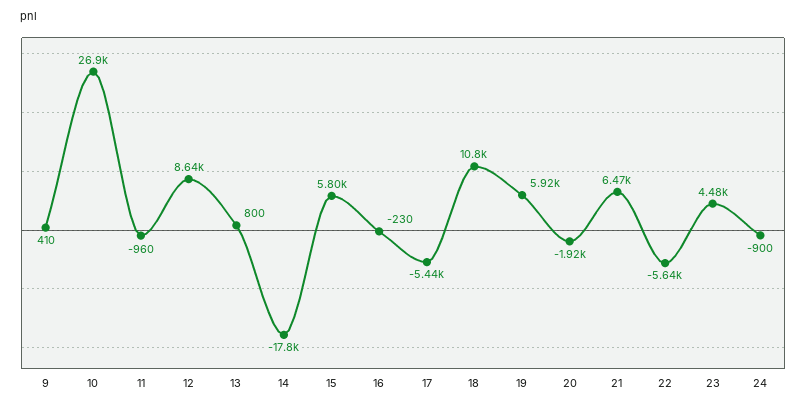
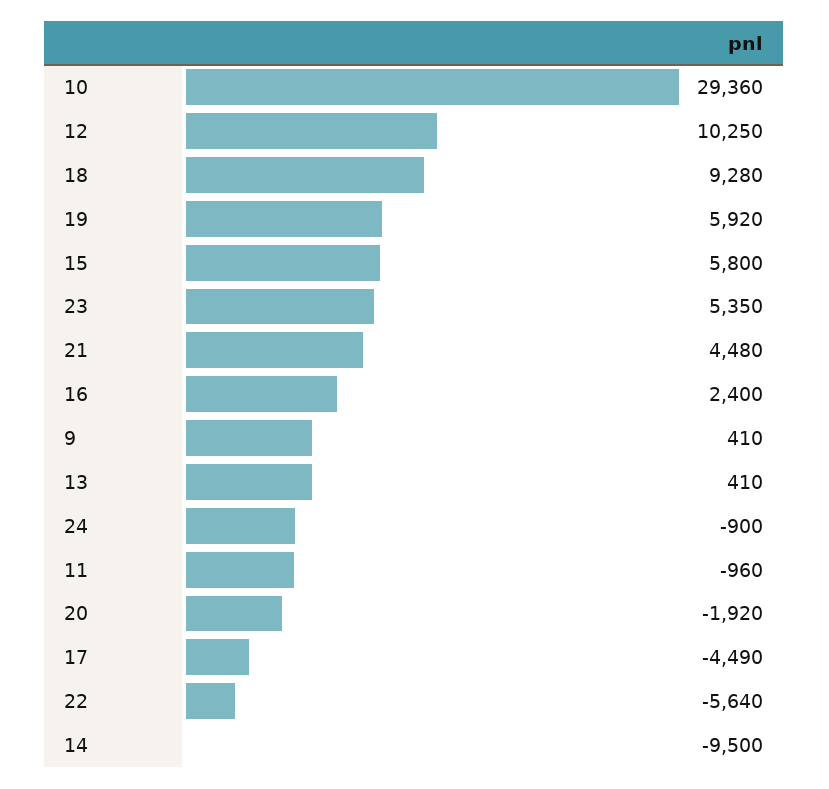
  {
    "9": 410,
-   "10": 26900,
+   "10": 29360,
    "11": -960,
-   "12": 8640,
+   "12": 10250,
-   "13": 800,
+   "13": 410,
-   "14": -17800,
+   "14": -9500,
    "15": 5800,
-   "16": -230,
+   "16": 2400,
-   "17": -5440,
+   "17": -4490,
-   "18": 10800,
+   "18": 9280,
    "19": 5920,
    "20": -1920,
-   "21": 6470,
+   "21": 4480,
    "22": -5640,
-   "23": 4480,
+   "23": 5350,
    "24": -900
  }

